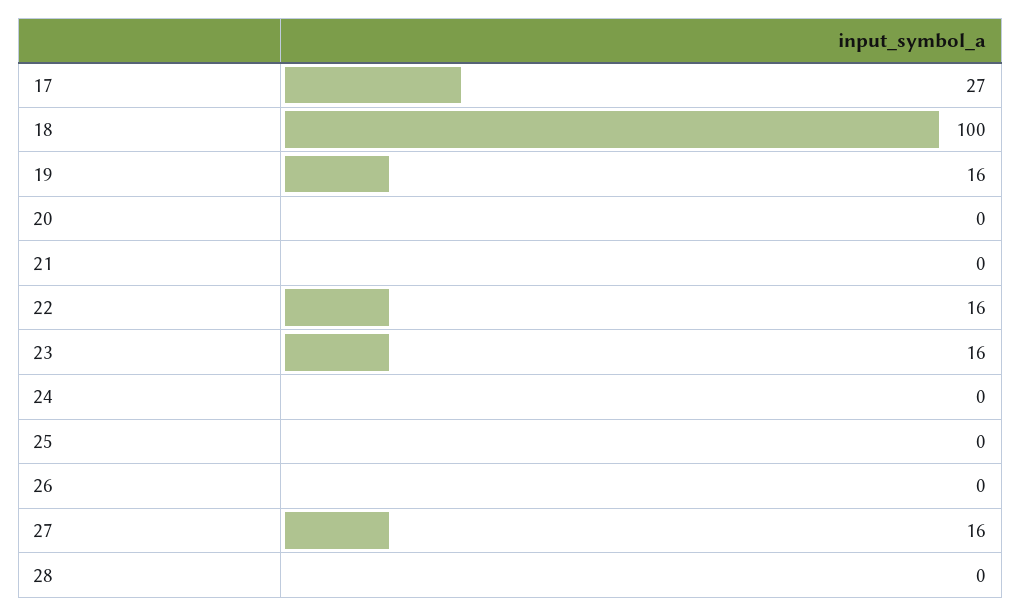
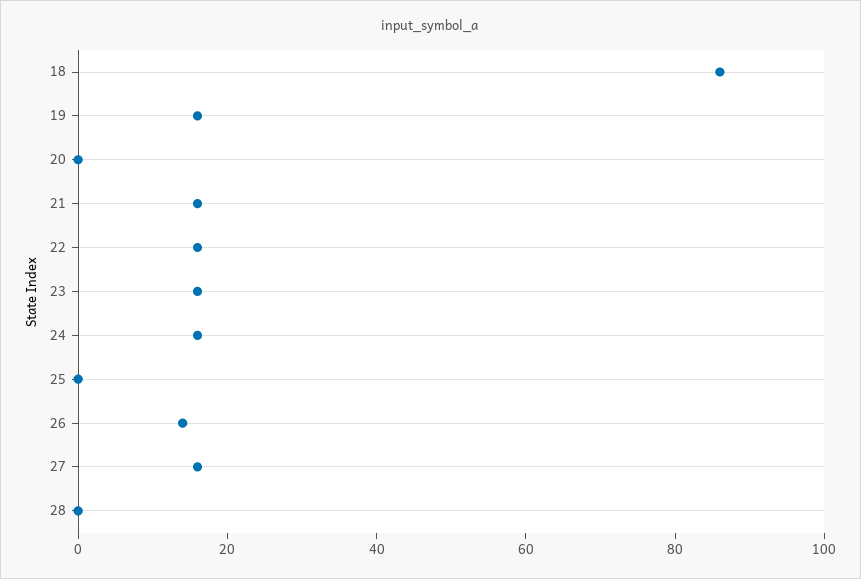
  {
-   "17": 27,
-   "18": 100,
+   "18": 85,
    "19": 16,
    "20": 0,
-   "21": 0,
+   "21": 15,
    "22": 16,
    "23": 16,
-   "24": 0,
+   "24": 15,
    "25": 0,
-   "26": 0,
+   "26": 15,
    "27": 16,
    "28": 0
  }

